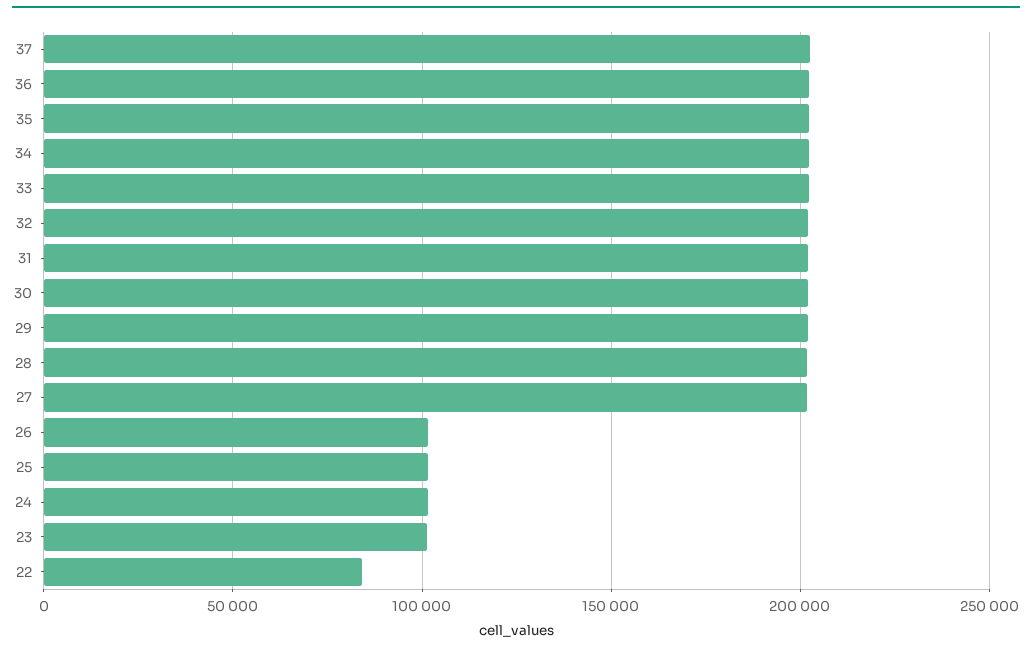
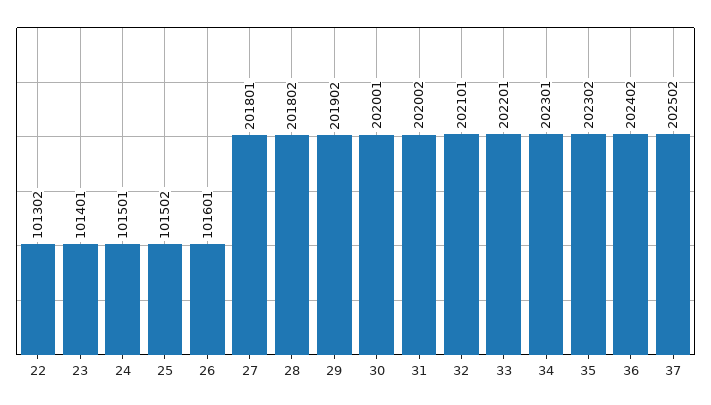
  {
    "37": 202502,
    "36": 202402,
    "35": 202302,
    "34": 202301,
    "33": 202201,
    "32": 202101,
    "31": 202002,
    "30": 202001,
    "29": 201902,
    "28": 201802,
    "27": 201801,
    "26": 101601,
    "25": 101502,
    "24": 101501,
    "23": 101401,
-   "22": 85000
+   "22": 101302
  }

